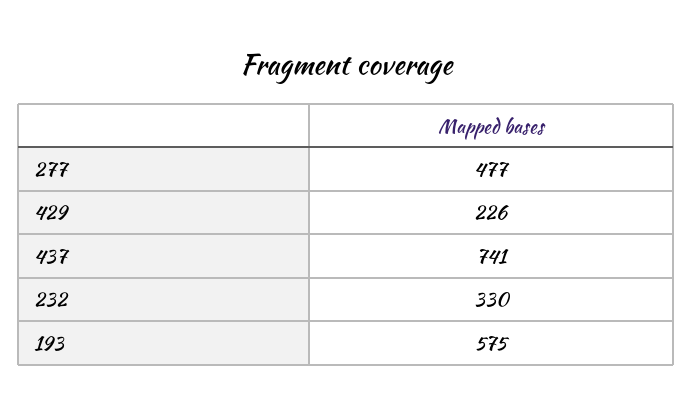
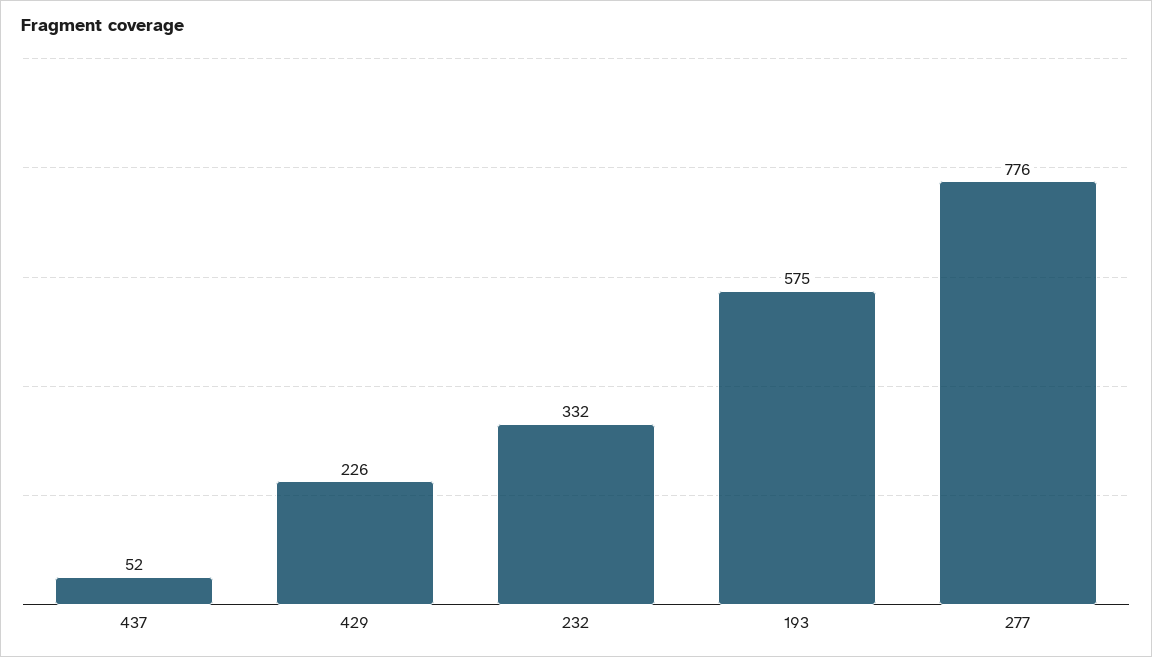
  {
-   "277": 477,
+   "277": 776,
    "429": 226,
-   "437": 741,
+   "437": 52,
-   "232": 330,
+   "232": 332,
    "193": 575
  }

